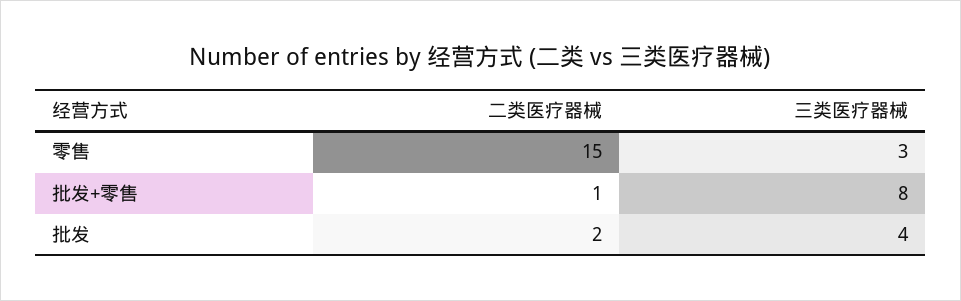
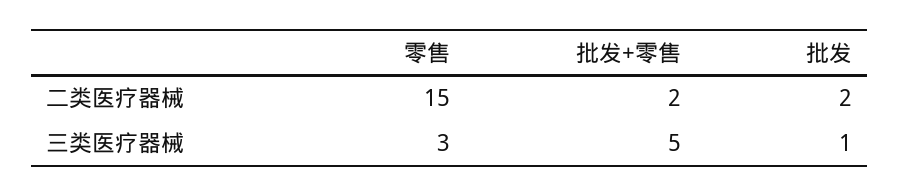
  {
    "二类医疗器械": {
      "零售": 15,
-     "批发+零售": 1,
+     "批发+零售": 2,
      "批发": 2
    },
    "三类医疗器械": {
      "零售": 3,
-     "批发+零售": 8,
+     "批发+零售": 5,
-     "批发": 4
+     "批发": 1
    }
  }

